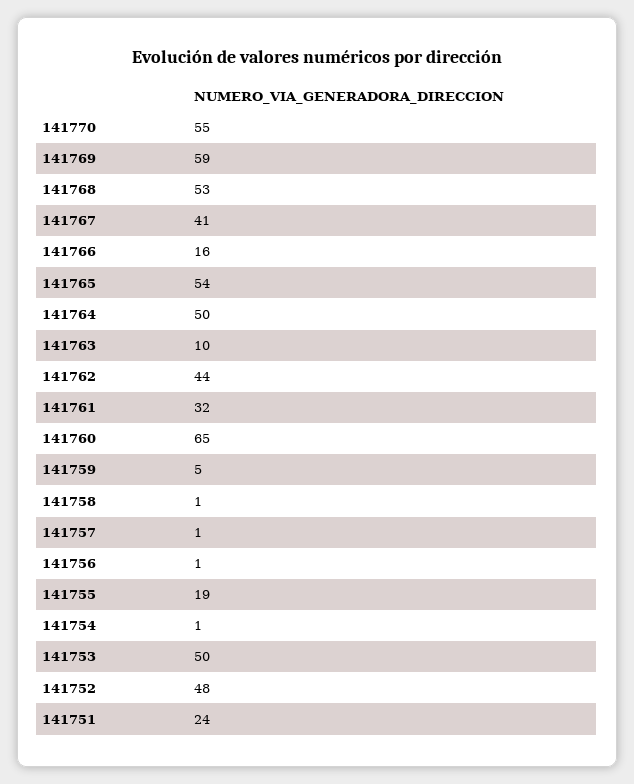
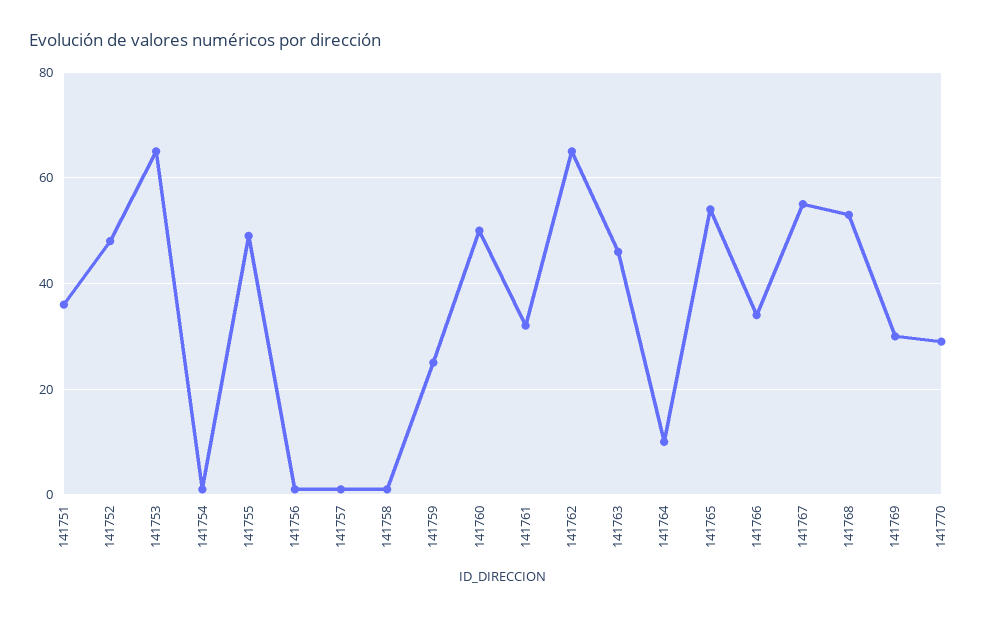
  {
-   "141770": 55,
+   "141770": 30,
-   "141769": 59,
+   "141769": 30,
    "141768": 53,
-   "141767": 41,
+   "141767": 55,
-   "141766": 16,
+   "141766": 35,
    "141765": 54,
-   "141764": 50,
+   "141764": 10,
-   "141763": 10,
+   "141763": 45,
-   "141762": 44,
+   "141762": 65,
    "141761": 32,
-   "141760": 65,
+   "141760": 50,
-   "141759": 5,
+   "141759": 25,
    "141758": 1,
    "141757": 1,
    "141756": 1,
-   "141755": 19,
+   "141755": 50,
    "141754": 1,
-   "141753": 50,
+   "141753": 65,
    "141752": 48,
-   "141751": 24
+   "141751": 35
  }

